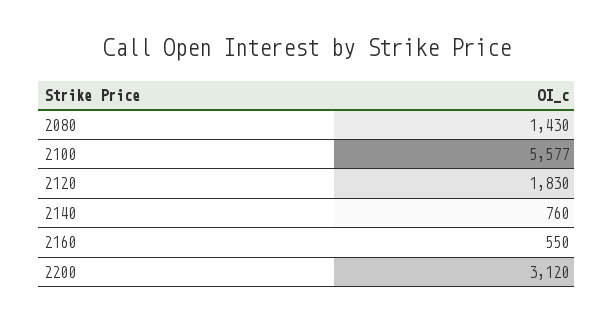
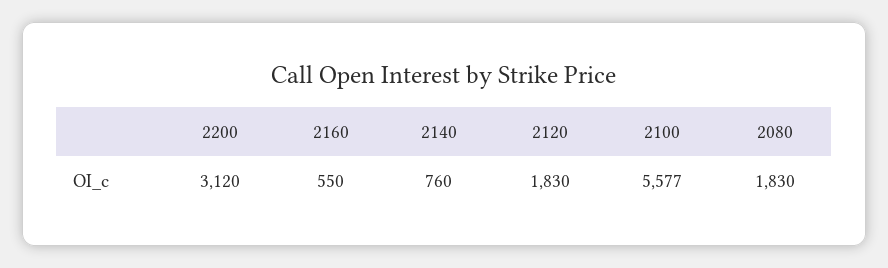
  {
-   "2080": 1430,
+   "2080": 1830,
    "2100": 5577,
    "2120": 1830,
    "2140": 760,
    "2160": 550,
    "2200": 3120
  }

